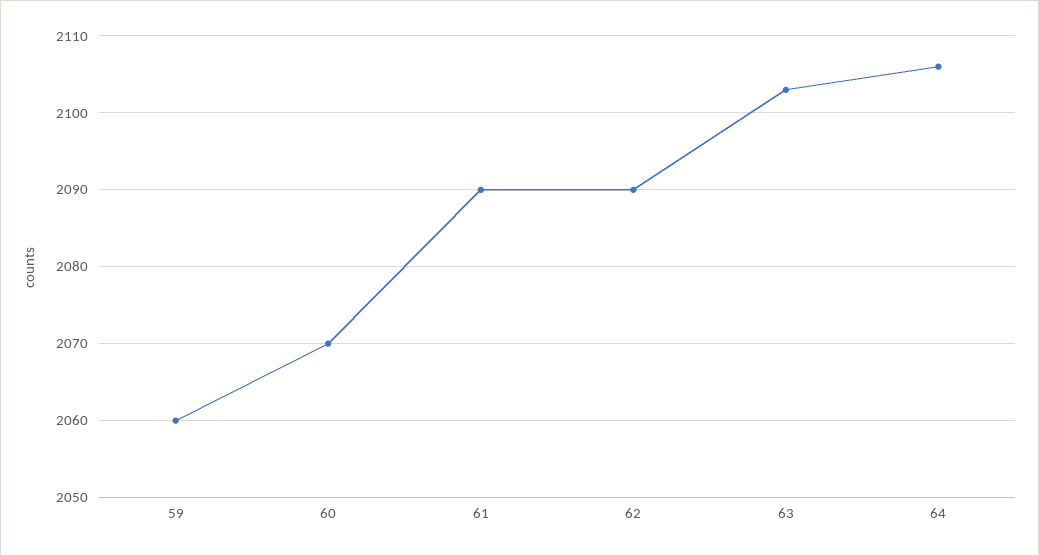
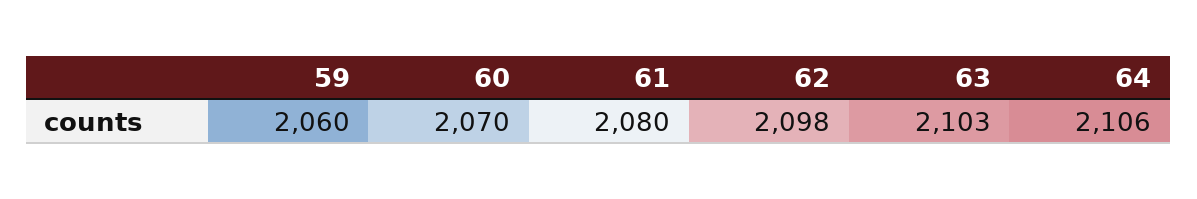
  {
    "59": 2060,
    "60": 2070,
-   "61": 2090,
+   "61": 2080,
-   "62": 2090,
+   "62": 2098,
    "63": 2103,
    "64": 2106
  }

